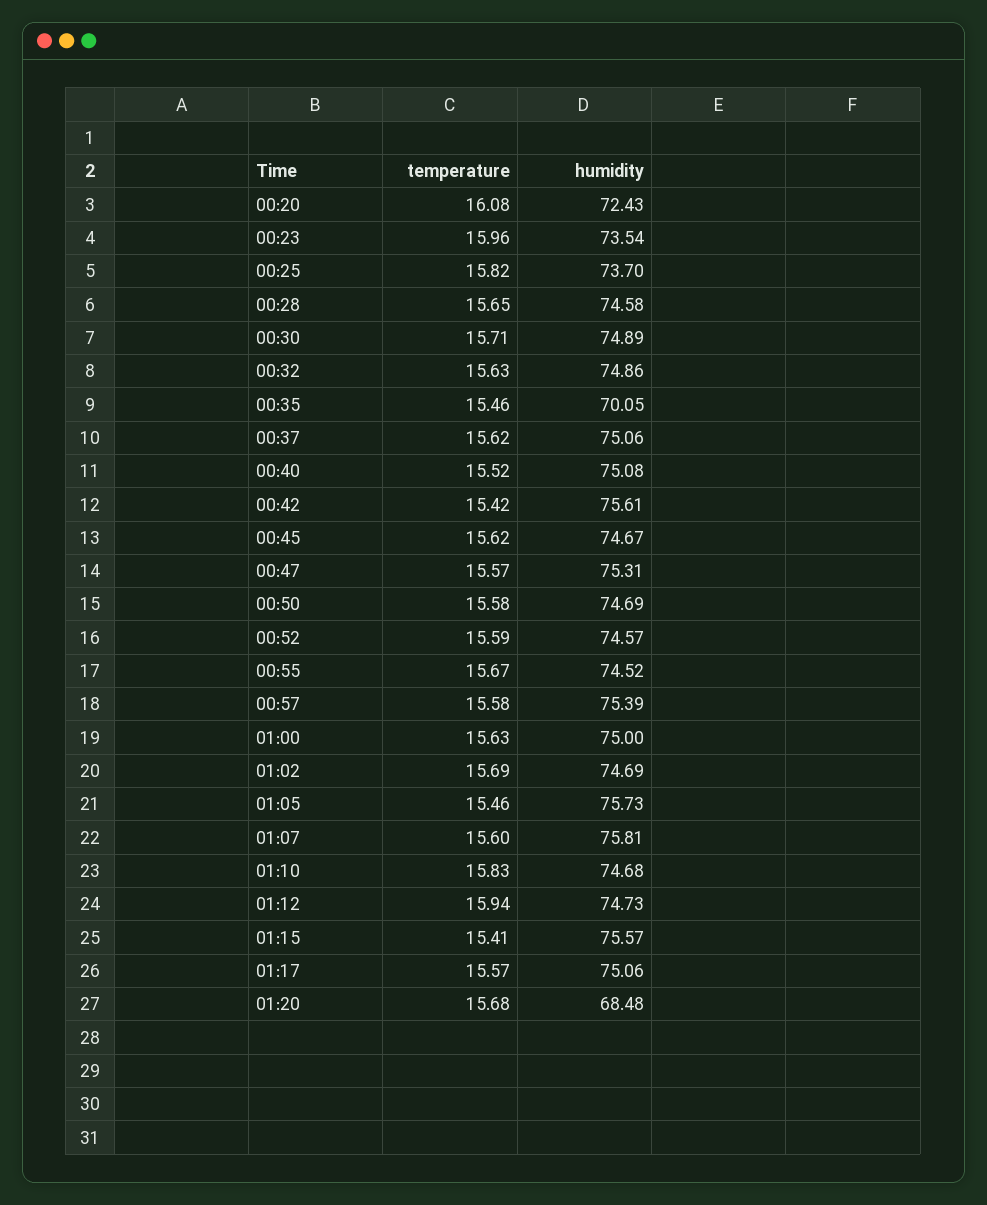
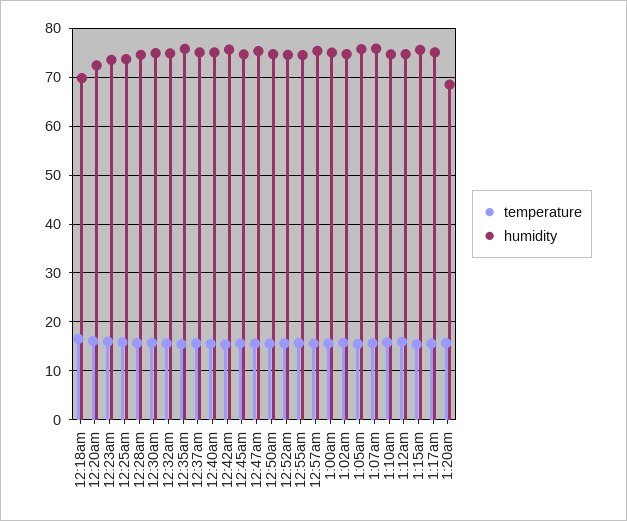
  {
    "temperature": {
      "00:20": 16.08,
      "00:23": 15.96,
      "00:25": 15.82,
      "00:28": 15.65,
      "00:30": 15.71,
      "00:32": 15.63,
      "00:35": 15.46,
      "00:37": 15.62,
      "00:40": 15.52,
      "00:42": 15.42,
      "00:45": 15.62,
      "00:47": 15.57,
      "00:50": 15.58,
      "00:52": 15.59,
      "00:55": 15.67,
      "00:57": 15.58,
      "01:00": 15.63,
      "01:02": 15.69,
      "01:05": 15.46,
      "01:07": 15.6,
      "01:10": 15.83,
      "01:12": 15.94,
      "01:15": 15.41,
      "01:17": 15.57,
-     "01:20": 15.68
+     "01:20": 15.68,
+     "12:18am": 16
    },
    "humidity": {
      "00:20": 72.43,
      "00:23": 73.54,
      "00:25": 73.7,
      "00:28": 74.58,
      "00:30": 74.89,
      "00:32": 74.86,
-     "00:35": 70.05,
+     "00:35": 76,
      "00:37": 75.06,
      "00:40": 75.08,
      "00:42": 75.61,
      "00:45": 74.67,
      "00:47": 75.31,
      "00:50": 74.69,
      "00:52": 74.57,
      "00:55": 74.52,
      "00:57": 75.39,
      "01:00": 75,
      "01:02": 74.69,
      "01:05": 75.73,
      "01:07": 75.81,
      "01:10": 74.68,
      "01:12": 74.73,
      "01:15": 75.57,
      "01:17": 75.06,
-     "01:20": 68.48
+     "01:20": 68.48,
+     "12:18am": 70
    }
  }

